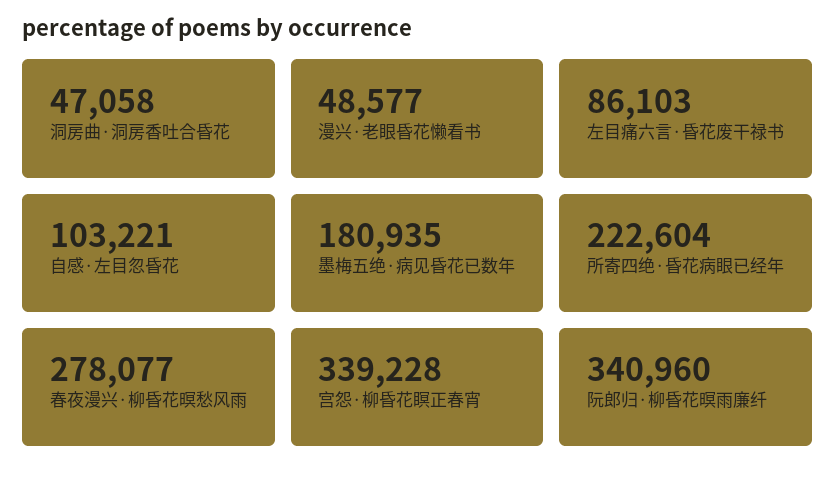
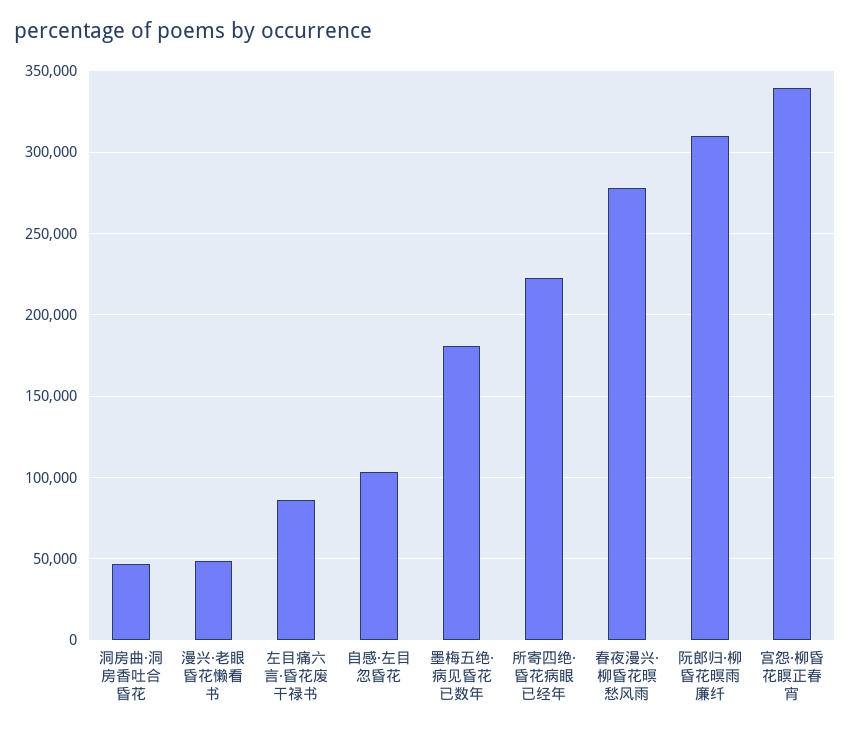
  {
    "洞房曲·洞房香吐合昏花": 47058,
    "漫兴·老眼昏花懒看书": 48577,
    "左目痛六言·昏花废干禄书": 86103,
    "自感·左目忽昏花": 103221,
    "墨梅五绝·病见昏花已数年": 180935,
    "所寄四绝·昏花病眼已经年": 222604,
    "春夜漫兴·柳昏花暝愁风雨": 278077,
    "宫怨·柳昏花瞑正春宵": 339228,
-   "阮郎归·柳昏花暝雨廉纤": 340960
+   "阮郎归·柳昏花暝雨廉纤": 310000
  }

